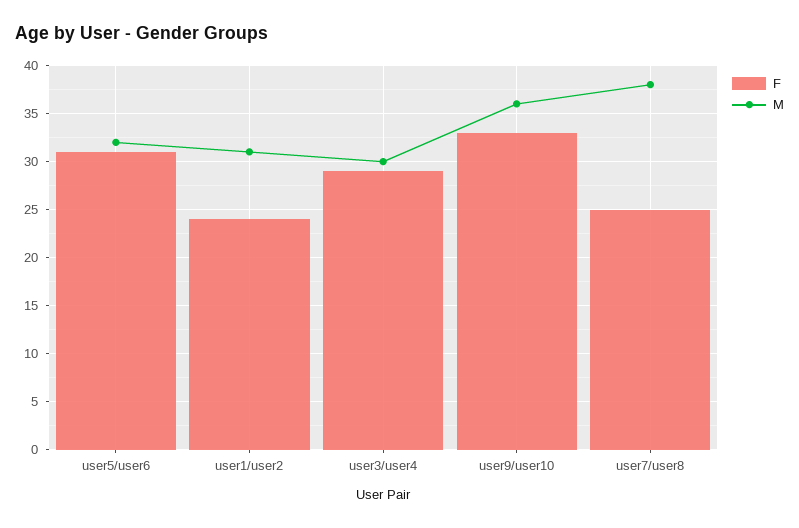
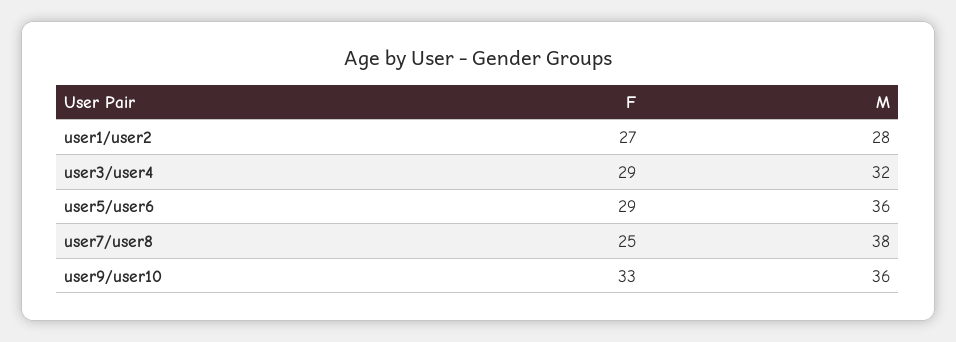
  {
    "F": {
-     "user5/user6": 31,
+     "user5/user6": 29,
-     "user1/user2": 24,
+     "user1/user2": 27,
      "user3/user4": 29,
      "user9/user10": 33,
      "user7/user8": 25
    },
    "M": {
-     "user5/user6": 32,
+     "user5/user6": 36,
-     "user1/user2": 31,
+     "user1/user2": 28,
-     "user3/user4": 30,
+     "user3/user4": 32,
      "user9/user10": 36,
      "user7/user8": 38
    }
  }

